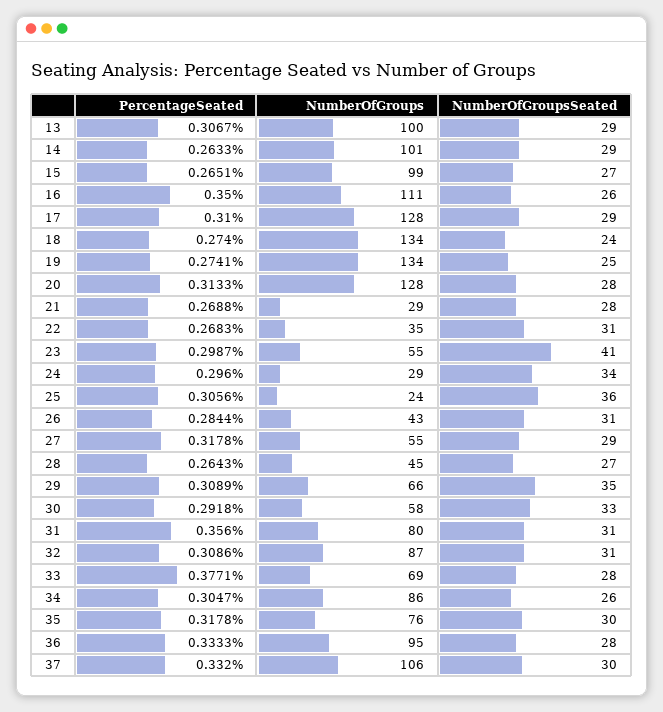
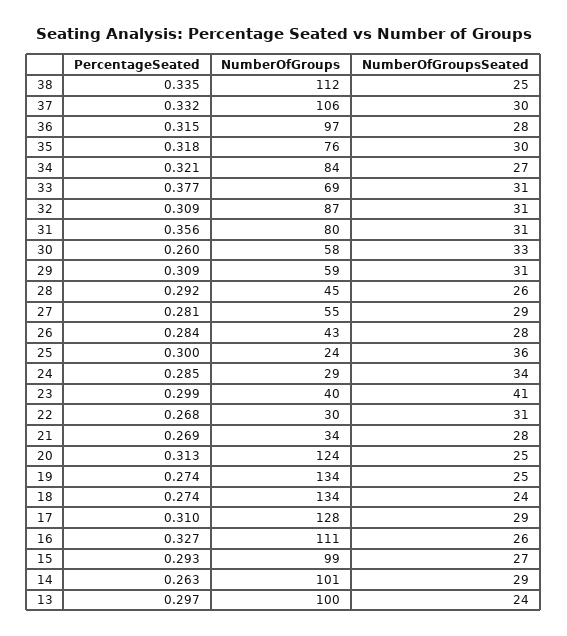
  {
    "PercentageSeated": {
-     "13": 0.3067,
+     "13": 0.297,
      "14": 0.2633,
-     "15": 0.2651,
+     "15": 0.293,
-     "16": 0.35,
+     "16": 0.327,
      "17": 0.31,
      "18": 0.274,
      "19": 0.2741,
      "20": 0.3133,
      "21": 0.2688,
      "22": 0.2683,
      "23": 0.2987,
-     "24": 0.296,
+     "24": 0.285,
-     "25": 0.3056,
+     "25": 0.3,
      "26": 0.2844,
-     "27": 0.3178,
+     "27": 0.281,
-     "28": 0.2643,
+     "28": 0.292,
      "29": 0.3089,
-     "30": 0.2918,
+     "30": 0.26,
      "31": 0.356,
      "32": 0.3086,
      "33": 0.3771,
-     "34": 0.3047,
+     "34": 0.321,
      "35": 0.3178,
-     "36": 0.3333,
+     "36": 0.315,
-     "37": 0.332
+     "37": 0.332,
+     "38": 0.335
    },
    "NumberOfGroups": {
      "13": 100,
      "14": 101,
      "15": 99,
      "16": 111,
      "17": 128,
      "18": 134,
      "19": 134,
-     "20": 128,
+     "20": 124,
-     "21": 29,
+     "21": 34,
-     "22": 35,
+     "22": 30,
-     "23": 55,
+     "23": 40,
      "24": 29,
      "25": 24,
      "26": 43,
      "27": 55,
      "28": 45,
-     "29": 66,
+     "29": 59,
      "30": 58,
      "31": 80,
      "32": 87,
      "33": 69,
-     "34": 86,
+     "34": 84,
      "35": 76,
-     "36": 95,
+     "36": 97,
-     "37": 106
+     "37": 106,
+     "38": 112
    },
    "NumberOfGroupsSeated": {
-     "13": 29,
+     "13": 24,
      "14": 29,
      "15": 27,
      "16": 26,
      "17": 29,
      "18": 24,
      "19": 25,
-     "20": 28,
+     "20": 25,
      "21": 28,
      "22": 31,
      "23": 41,
      "24": 34,
      "25": 36,
-     "26": 31,
+     "26": 28,
      "27": 29,
-     "28": 27,
+     "28": 26,
-     "29": 35,
+     "29": 31,
      "30": 33,
      "31": 31,
      "32": 31,
-     "33": 28,
+     "33": 31,
-     "34": 26,
+     "34": 27,
      "35": 30,
      "36": 28,
-     "37": 30
+     "37": 30,
+     "38": 25
    }
  }

